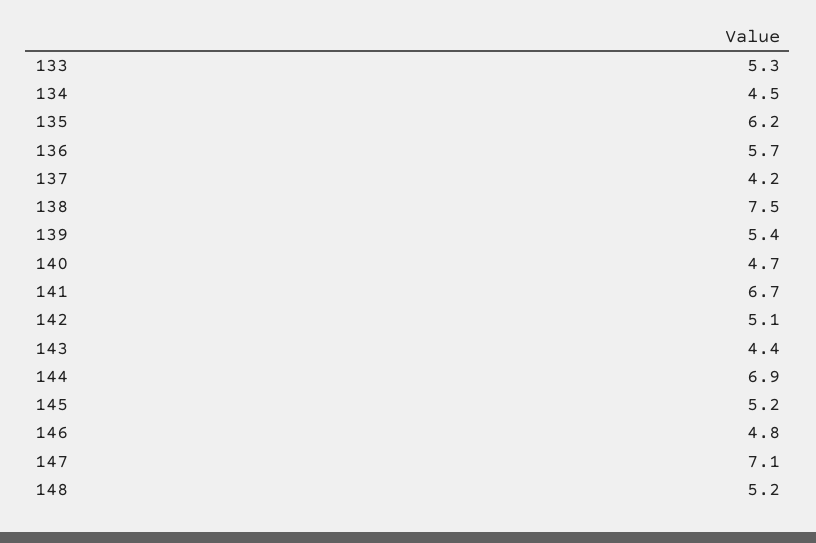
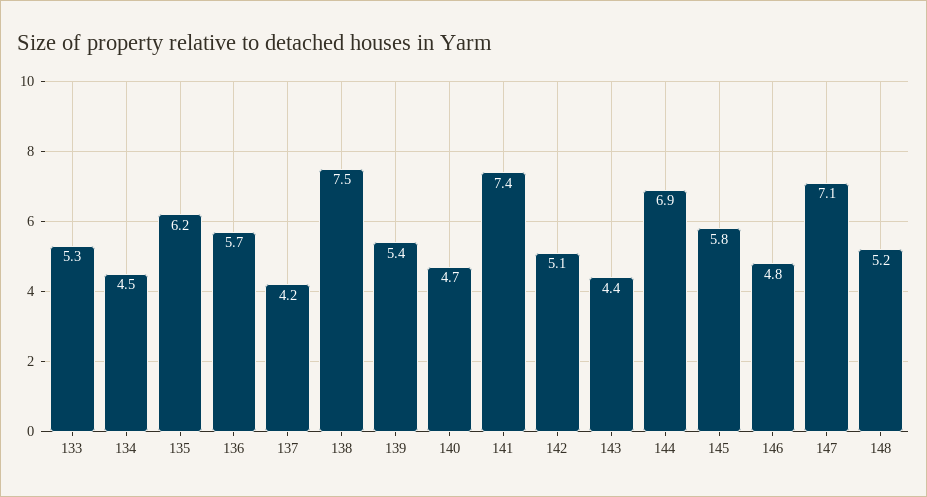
  {
    "133": 5.3,
    "134": 4.5,
    "135": 6.2,
    "136": 5.7,
    "137": 4.2,
    "138": 7.5,
    "139": 5.4,
    "140": 4.7,
-   "141": 6.7,
+   "141": 7.4,
    "142": 5.1,
    "143": 4.4,
    "144": 6.9,
-   "145": 5.2,
+   "145": 5.8,
    "146": 4.8,
    "147": 7.1,
    "148": 5.2
  }

